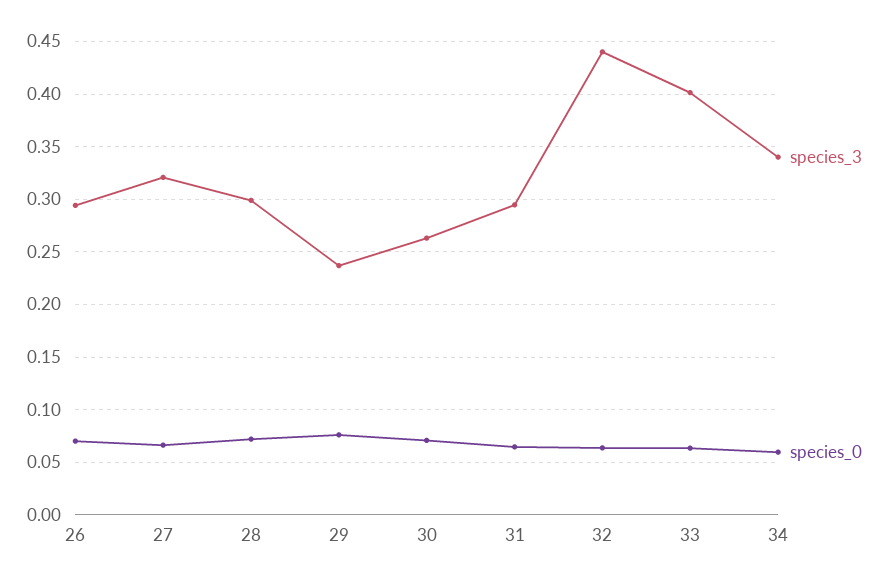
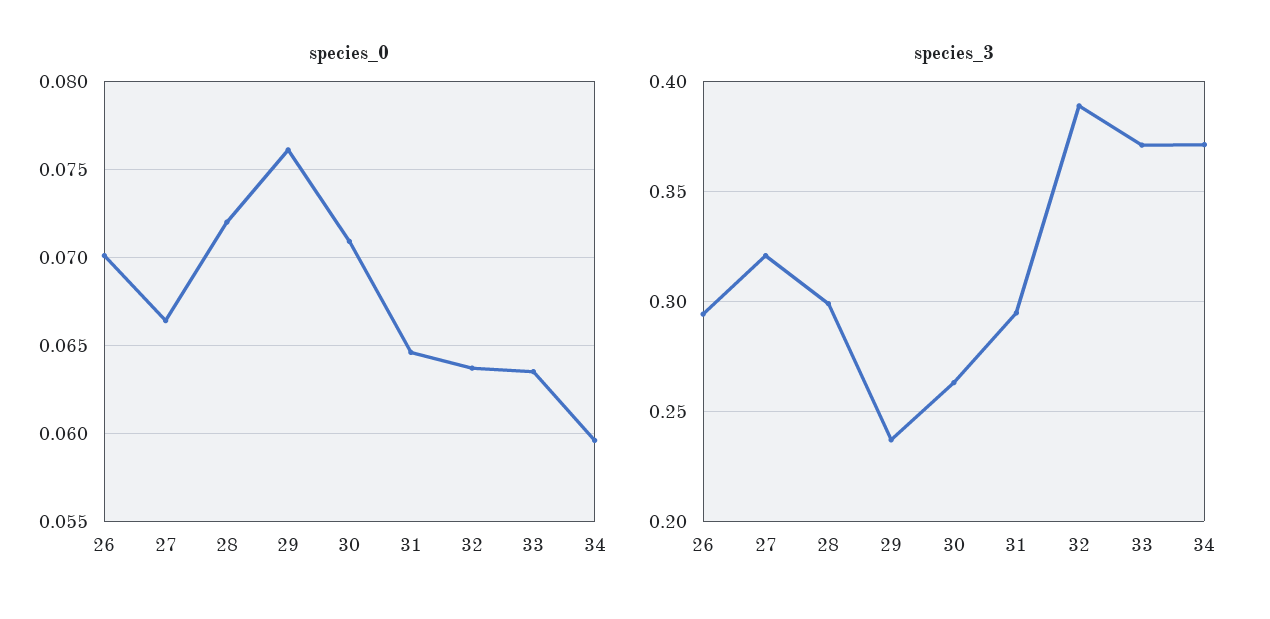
  {
    "species_3": {
      "26": 0.295,
      "27": 0.32,
      "28": 0.3,
      "29": 0.235,
      "30": 0.265,
      "31": 0.295,
-     "32": 0.44,
+     "32": 0.39,
-     "33": 0.4,
+     "33": 0.37,
-     "34": 0.34
+     "34": 0.37
    },
    "species_0": {
      "26": 0.07,
      "27": 0.0665,
      "28": 0.072,
      "29": 0.076,
      "30": 0.071,
      "31": 0.0645,
      "32": 0.0635,
      "33": 0.0635,
      "34": 0.0595
    }
  }

